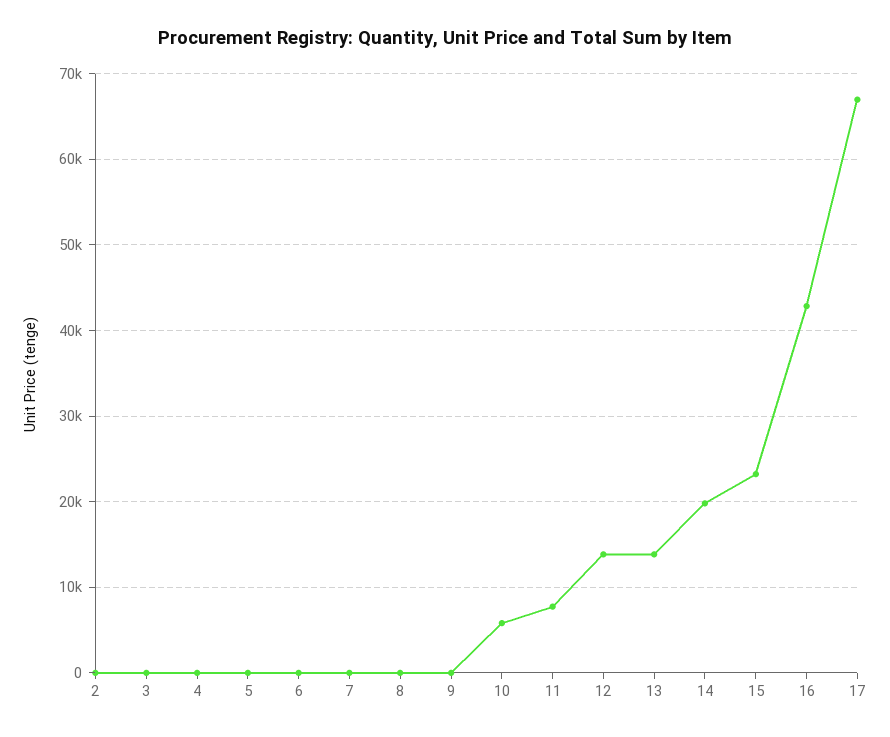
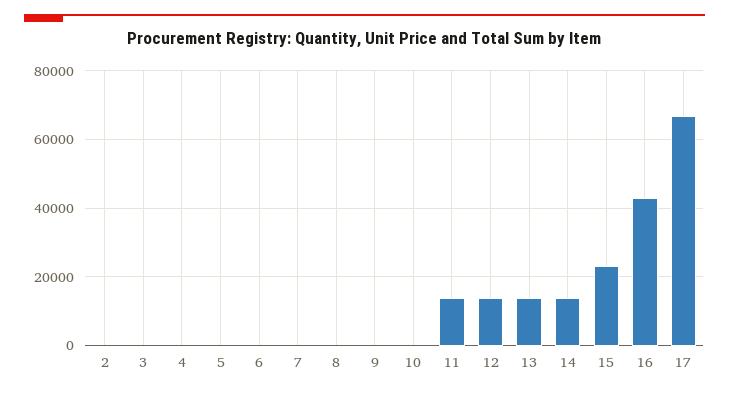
  {
    "2": 0,
    "3": 0,
    "4": 0,
    "5": 0,
    "6": 0,
    "7": 0,
    "8": 0,
    "9": 0,
-   "10": 6000,
+   "10": 0,
-   "11": 8000,
+   "11": 14000,
    "12": 14000,
    "13": 14000,
-   "14": 20000,
+   "14": 14000,
    "15": 23000,
    "16": 43000,
    "17": 67000
  }

